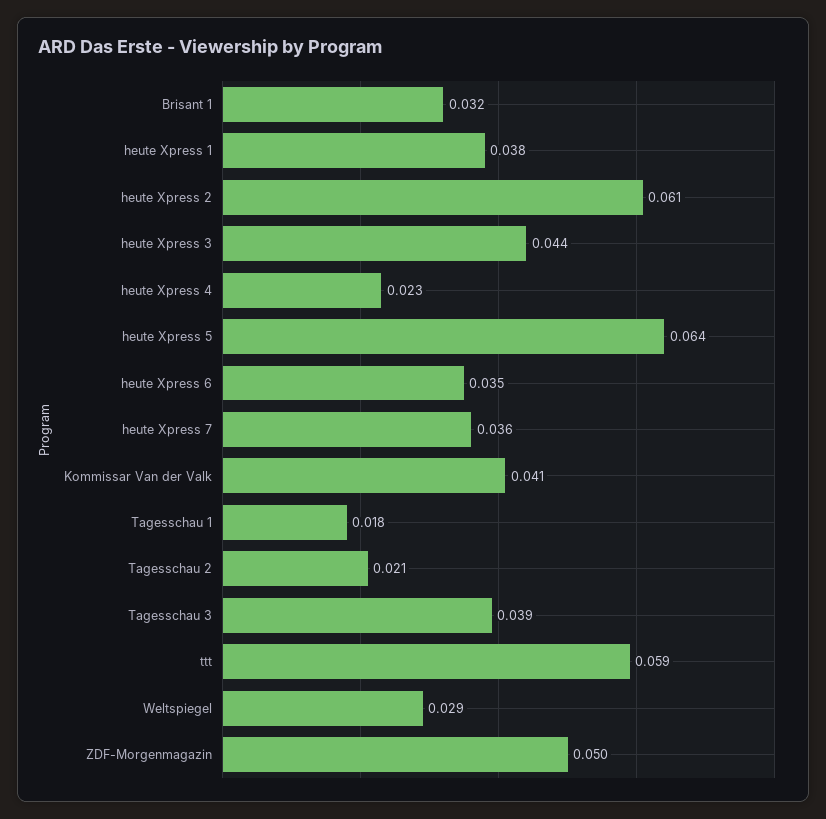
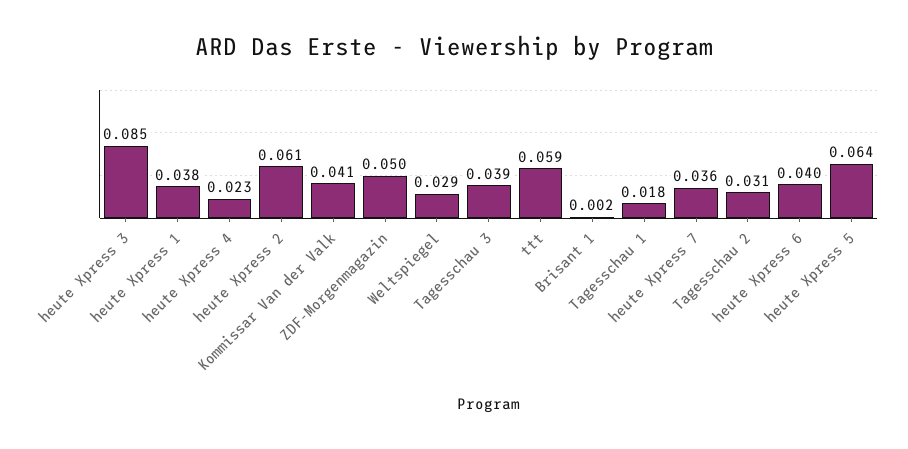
  {
-   "Brisant 1": 0.032,
+   "Brisant 1": 0.002,
    "heute Xpress 1": 0.038,
    "heute Xpress 2": 0.061,
-   "heute Xpress 3": 0.044,
+   "heute Xpress 3": 0.085,
    "heute Xpress 4": 0.023,
    "heute Xpress 5": 0.064,
-   "heute Xpress 6": 0.035,
+   "heute Xpress 6": 0.04,
    "heute Xpress 7": 0.036,
    "Kommissar Van der Valk": 0.041,
    "Tagesschau 1": 0.018,
-   "Tagesschau 2": 0.021,
+   "Tagesschau 2": 0.031,
    "Tagesschau 3": 0.039,
    "ttt": 0.059,
    "Weltspiegel": 0.029,
    "ZDF-Morgenmagazin": 0.05
  }

